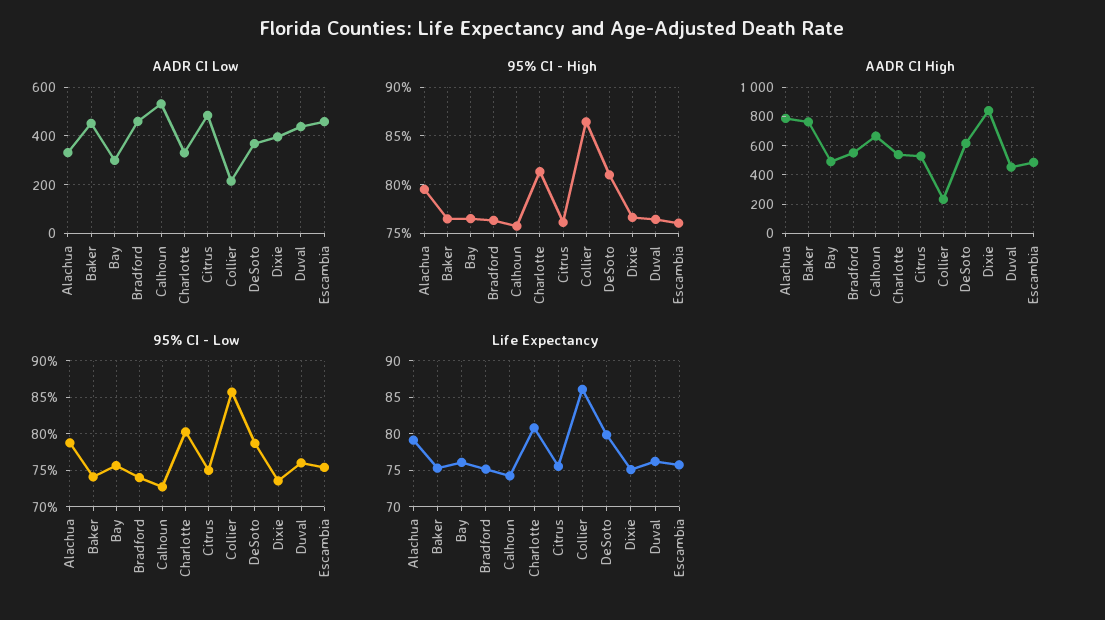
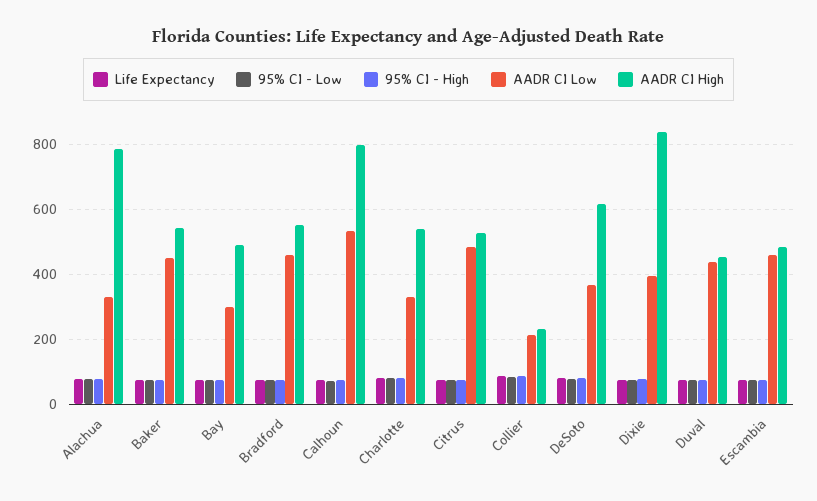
  {
    "AADR CI Low": {
      "Alachua": 340,
      "Baker": 460,
      "Bay": 300,
      "Bradford": 460,
      "Calhoun": 540,
      "Charlotte": 340,
      "Citrus": 480,
      "Collier": 220,
      "DeSoto": 360,
      "Dixie": 400,
      "Duval": 440,
      "Escambia": 460
    },
    "95% CI - High": {
      "Alachua": 80,
      "Baker": 76,
      "Bay": 77,
      "Bradford": 76,
      "Calhoun": 76,
      "Charlotte": 81,
      "Citrus": 76,
      "Collier": 86,
      "DeSoto": 81,
      "Dixie": 77,
      "Duval": 76,
      "Escambia": 76
    },
    "AADR CI High": {
      "Alachua": 780,
-     "Baker": 750,
+     "Baker": 540,
      "Bay": 500,
      "Bradford": 560,
-     "Calhoun": 650,
+     "Calhoun": 800,
      "Charlotte": 540,
      "Citrus": 520,
      "Collier": 240,
      "DeSoto": 620,
      "Dixie": 840,
      "Duval": 460,
      "Escambia": 480
    },
    "95% CI - Low": {
      "Alachua": 79,
      "Baker": 74,
      "Bay": 76,
      "Bradford": 74,
      "Calhoun": 73,
      "Charlotte": 80,
      "Citrus": 75,
      "Collier": 86,
      "DeSoto": 79,
      "Dixie": 74,
      "Duval": 76,
      "Escambia": 75
    },
    "Life Expectancy": {
      "Alachua": 79,
      "Baker": 75,
      "Bay": 76,
      "Bradford": 75,
      "Calhoun": 74,
      "Charlotte": 81,
      "Citrus": 76,
      "Collier": 86,
      "DeSoto": 80,
      "Dixie": 75,
      "Duval": 76,
      "Escambia": 76
    }
  }

